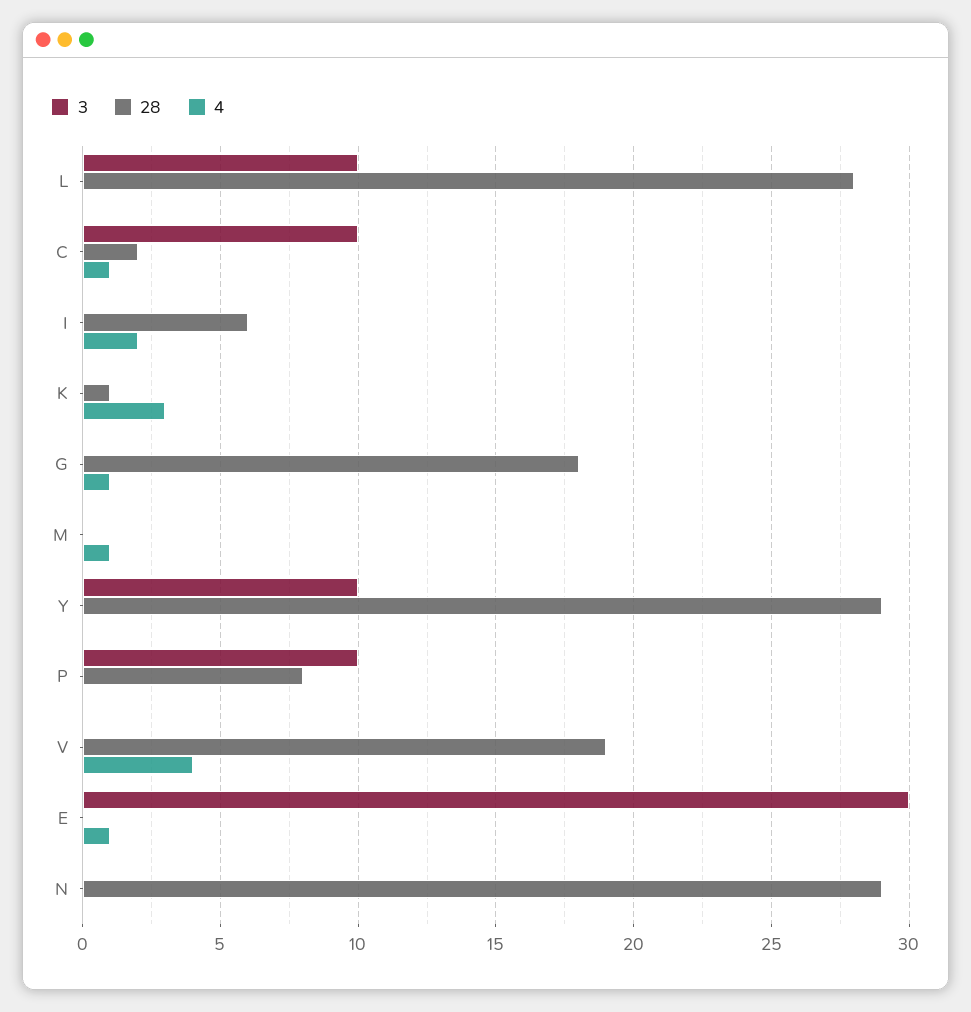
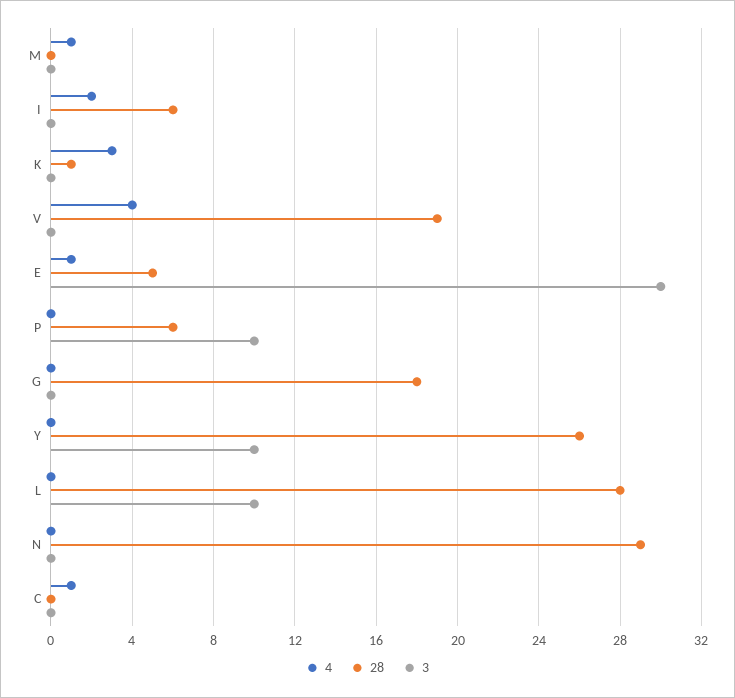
  {
    "3": {
      "L": 10,
-     "C": 10,
+     "C": 0,
      "I": 0,
      "K": 0,
      "G": 0,
      "M": 0,
      "Y": 10,
      "P": 10,
      "V": 0,
      "E": 30,
      "N": 0
    },
    "28": {
      "L": 28,
-     "C": 2,
+     "C": 0,
      "I": 6,
      "K": 1,
      "G": 18,
      "M": 0,
-     "Y": 29,
+     "Y": 26,
-     "P": 8,
+     "P": 6,
      "V": 19,
-     "E": 0,
+     "E": 5,
      "N": 29
    },
    "4": {
      "L": 0,
      "C": 1,
      "I": 2,
      "K": 3,
-     "G": 1,
+     "G": 0,
      "M": 1,
      "Y": 0,
      "P": 0,
      "V": 4,
      "E": 1,
      "N": 0
    }
  }

